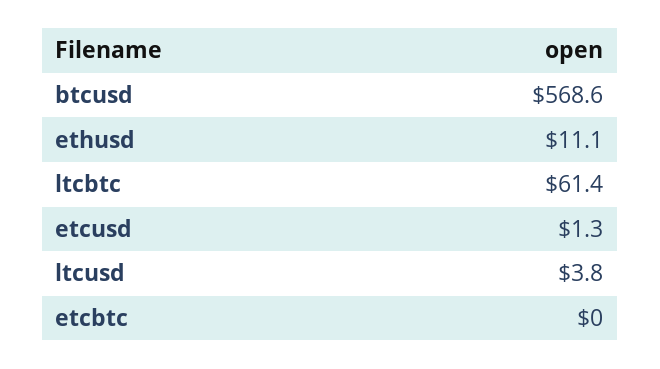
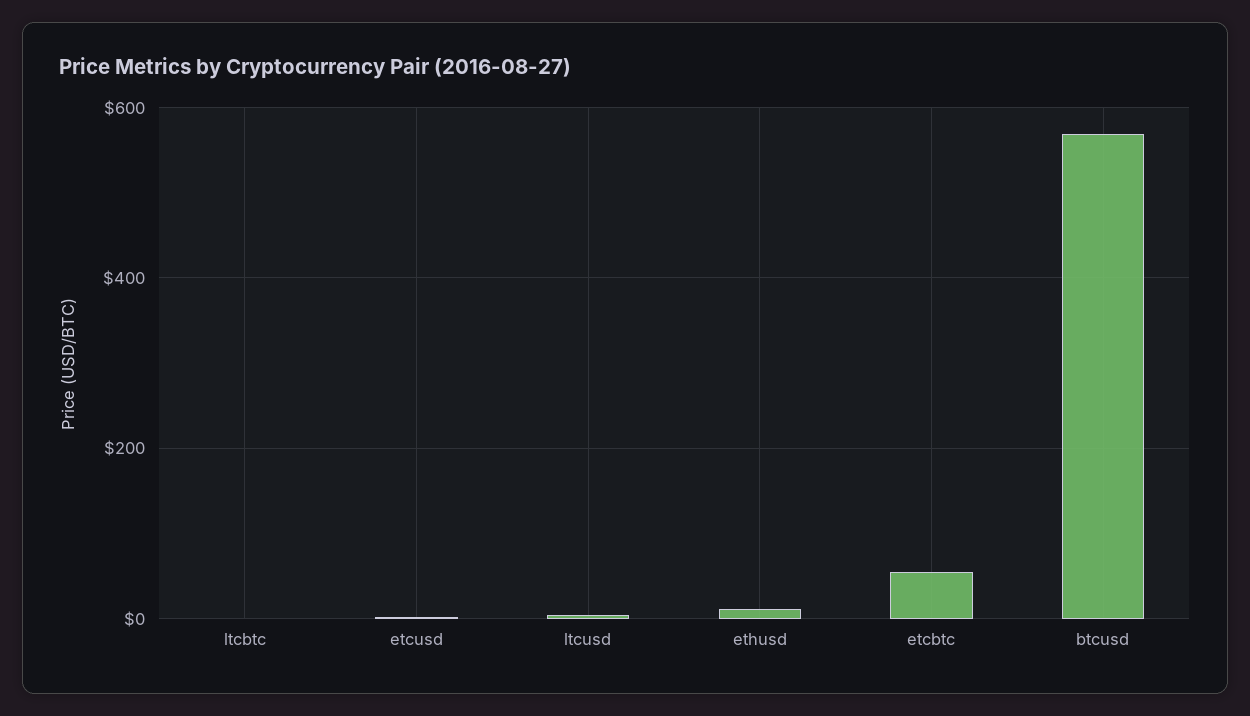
  {
    "btcusd": 568.6,
    "ethusd": 11.1,
-   "ltcbtc": 61.4,
+   "ltcbtc": 0,
    "etcusd": 1.3,
    "ltcusd": 3.8,
-   "etcbtc": 0
+   "etcbtc": 60
  }

